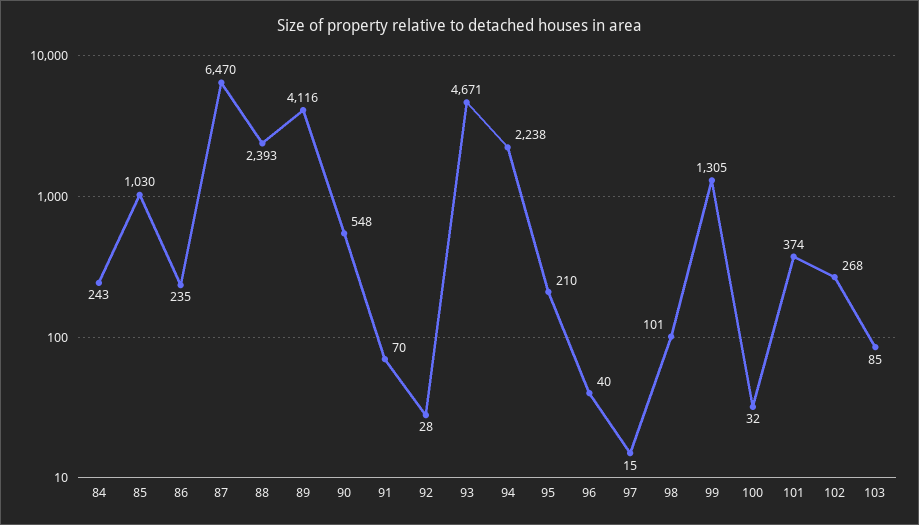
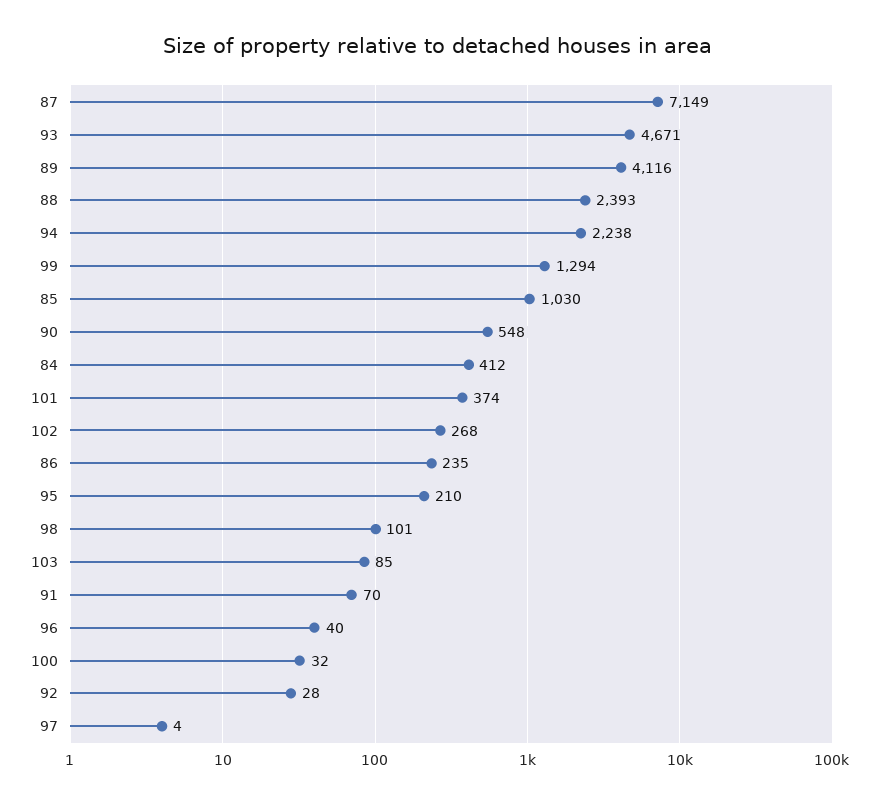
  {
-   "84": 243,
+   "84": 412,
    "85": 1030,
    "86": 235,
-   "87": 6470,
+   "87": 7149,
    "88": 2393,
    "89": 4116,
    "90": 548,
    "91": 70,
    "92": 28,
    "93": 4671,
    "94": 2238,
    "95": 210,
    "96": 40,
-   "97": 15,
+   "97": 4,
    "98": 101,
-   "99": 1305,
+   "99": 1294,
    "100": 32,
    "101": 374,
    "102": 268,
    "103": 85
  }

